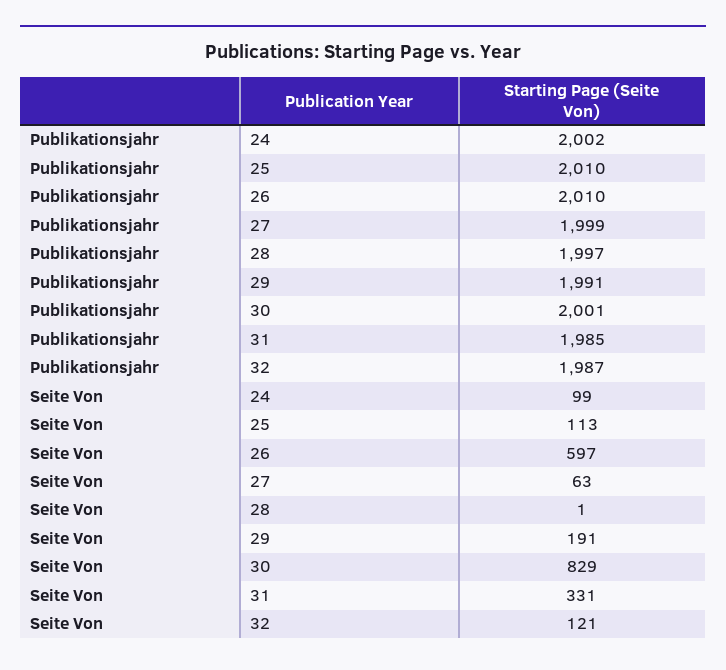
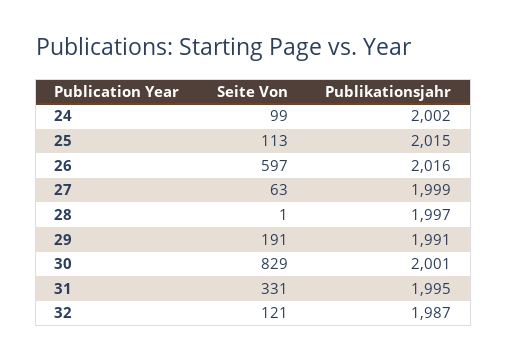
  {
    "Publikationsjahr": {
      "24": 2002,
-     "25": 2010,
+     "25": 2015,
-     "26": 2010,
+     "26": 2016,
      "27": 1999,
      "28": 1997,
      "29": 1991,
      "30": 2001,
-     "31": 1985,
+     "31": 1995,
      "32": 1987
    },
    "Seite Von": {
      "24": 99,
      "25": 113,
      "26": 597,
      "27": 63,
      "28": 1,
      "29": 191,
      "30": 829,
      "31": 331,
      "32": 121
    }
  }

